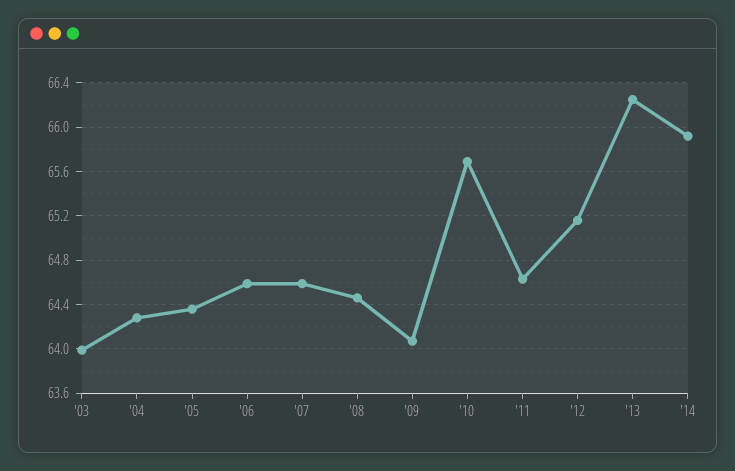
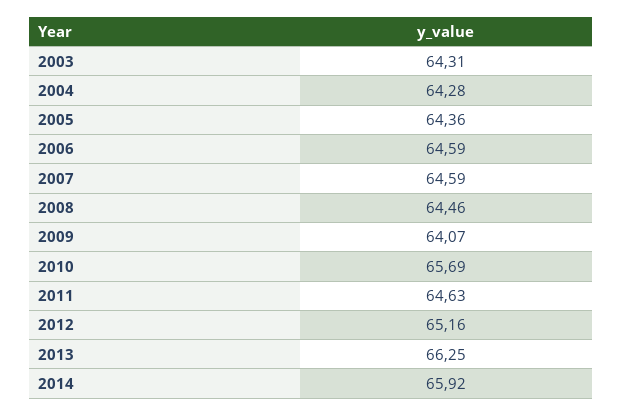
  {
-   "'03": 64,
+   "'03": 64.31,
    "'04": 64.28,
    "'05": 64.36,
    "'06": 64.59,
    "'07": 64.59,
    "'08": 64.46,
    "'09": 64.07,
    "'10": 65.69,
    "'11": 64.63,
    "'12": 65.16,
    "'13": 66.25,
    "'14": 65.92
  }

